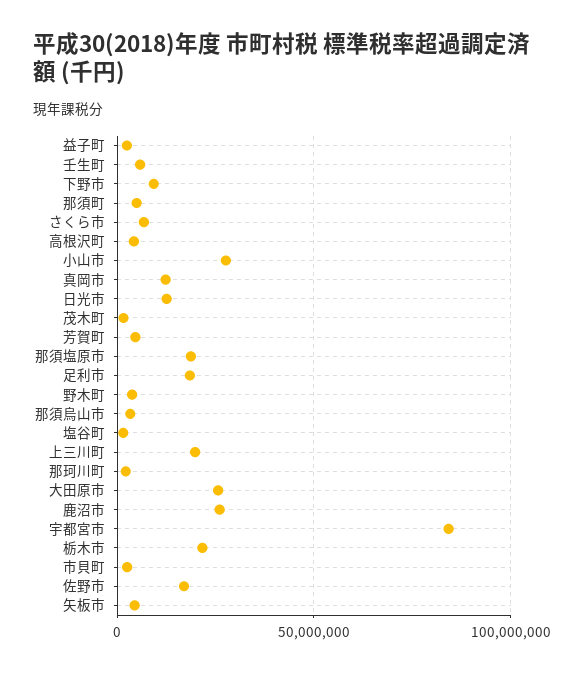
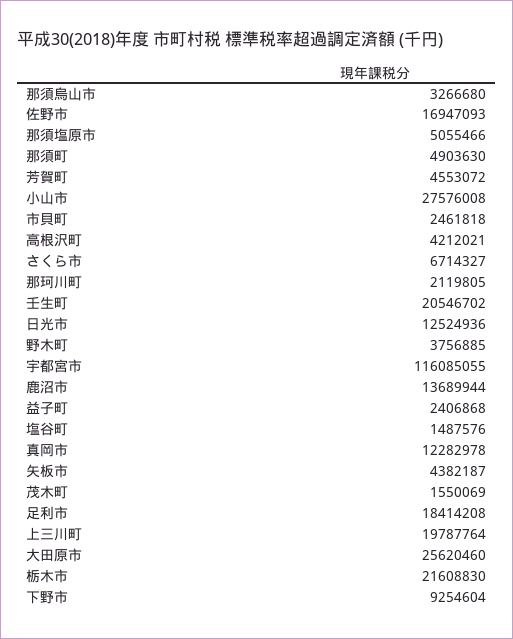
  {
    "益子町": 2406868,
-   "壬生町": 5000000,
+   "壬生町": 20546702,
    "下野市": 9254604,
    "那須町": 4903630,
    "さくら市": 6714327,
    "高根沢町": 4212021,
    "小山市": 27576008,
    "真岡市": 12282978,
    "日光市": 12524936,
    "茂木町": 1550069,
    "芳賀町": 4553072,
-   "那須塩原市": 20000000,
+   "那須塩原市": 5055466,
    "足利市": 18414208,
    "野木町": 3756885,
    "那須烏山市": 3266680,
    "塩谷町": 1487576,
    "上三川町": 19787764,
    "那珂川町": 2119805,
    "大田原市": 25620460,
-   "鹿沼市": 25000000,
+   "鹿沼市": 13689944,
-   "宇都宮市": 85000000,
+   "宇都宮市": 116085055,
    "栃木市": 21608830,
    "市貝町": 2461818,
    "佐野市": 16947093,
    "矢板市": 4382187
  }

